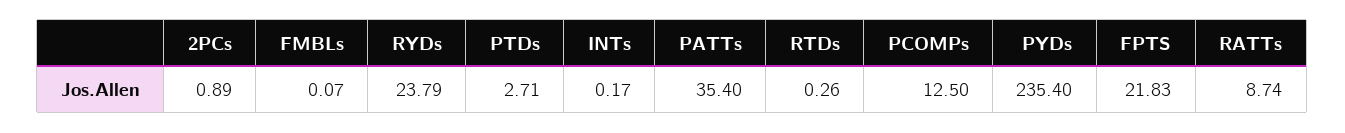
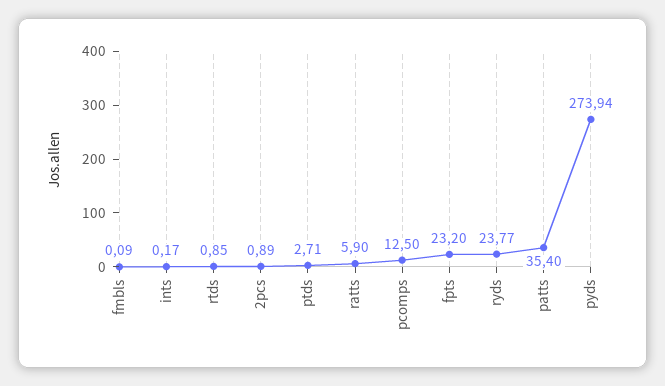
  {
    "2PCs": 0.89,
-   "FMBLs": 0.07,
+   "FMBLs": 0.09,
-   "RYDs": 23.79,
+   "RYDs": 23.77,
    "PTDs": 2.71,
    "INTs": 0.17,
    "PATTs": 35.4,
-   "RTDs": 0.26,
+   "RTDs": 0.85,
    "PCOMPs": 12.5,
-   "PYDs": 235.4,
+   "PYDs": 273.94,
-   "FPTS": 21.83,
+   "FPTS": 23.2,
-   "RATTs": 8.74
+   "RATTs": 5.9
  }

